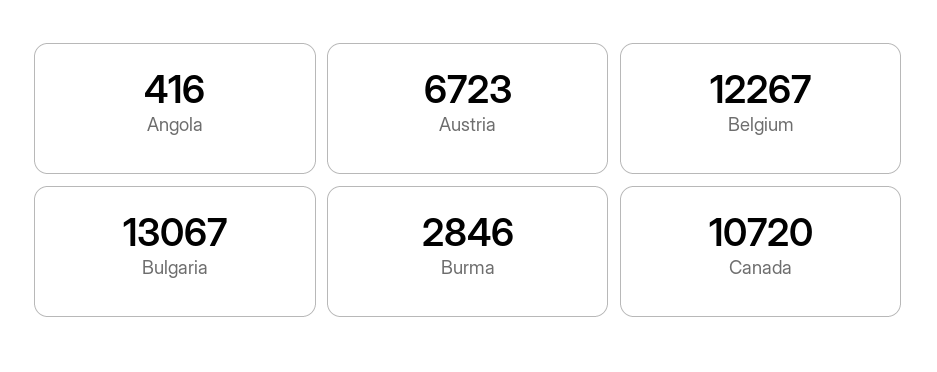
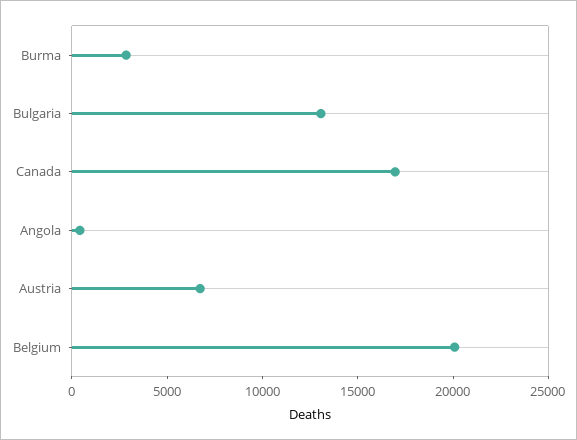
  {
    "Angola": 416,
    "Austria": 6723,
-   "Belgium": 12267,
+   "Belgium": 20000,
    "Bulgaria": 13067,
    "Burma": 2846,
-   "Canada": 10720
+   "Canada": 17000
  }

